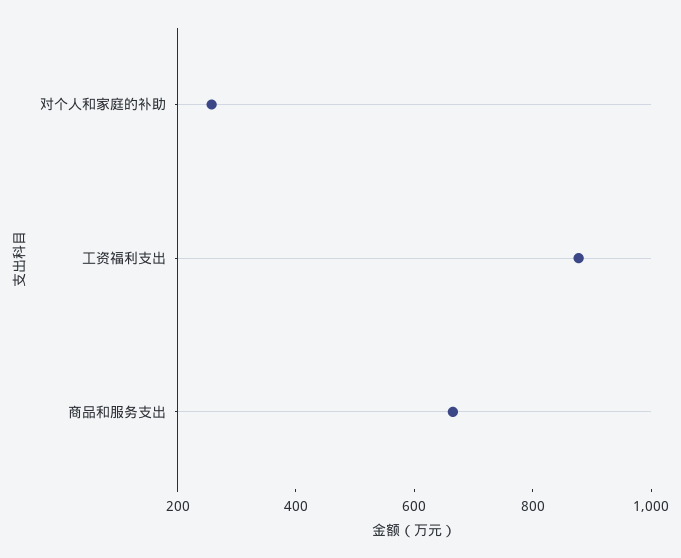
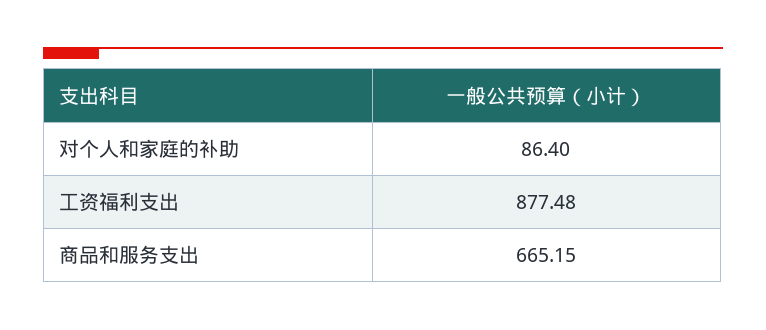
  {
-   "对个人和家庭的补助": 250,
+   "对个人和家庭的补助": 86.4,
    "工资福利支出": 877.48,
    "商品和服务支出": 665.15
  }

